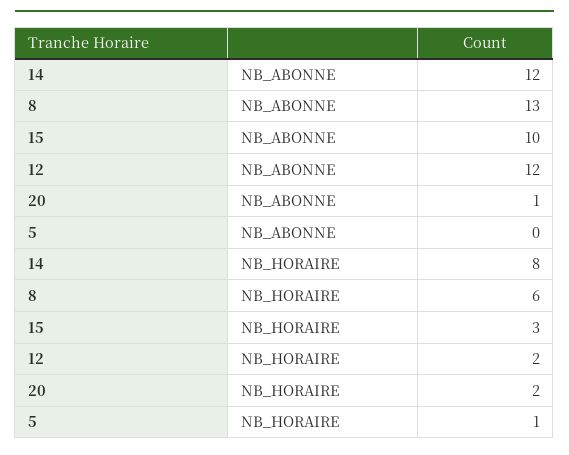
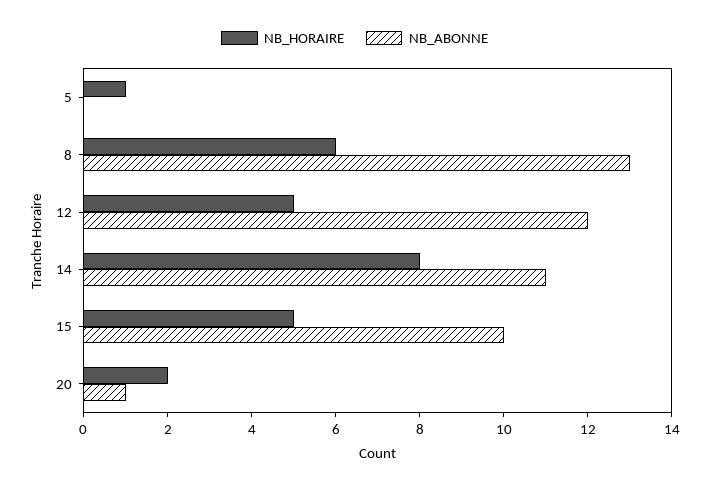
  {
    "NB_ABONNE": {
-     "14": 12,
+     "14": 11,
      "8": 13,
      "15": 10,
      "12": 12,
      "20": 1,
      "5": 0
    },
    "NB_HORAIRE": {
      "14": 8,
      "8": 6,
-     "15": 3,
+     "15": 5,
-     "12": 2,
+     "12": 5,
      "20": 2,
      "5": 1
    }
  }

